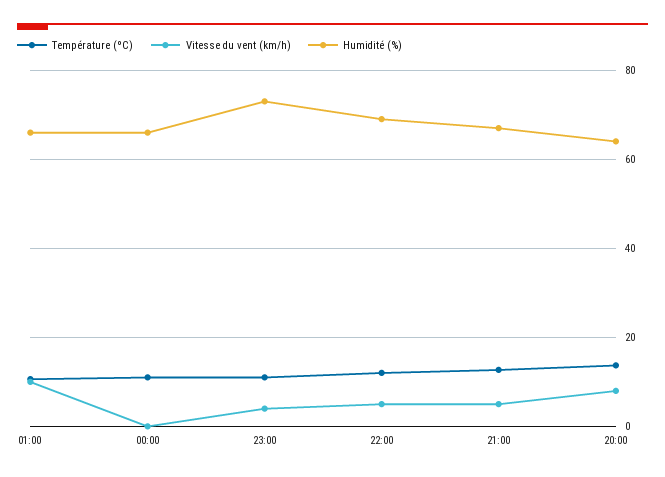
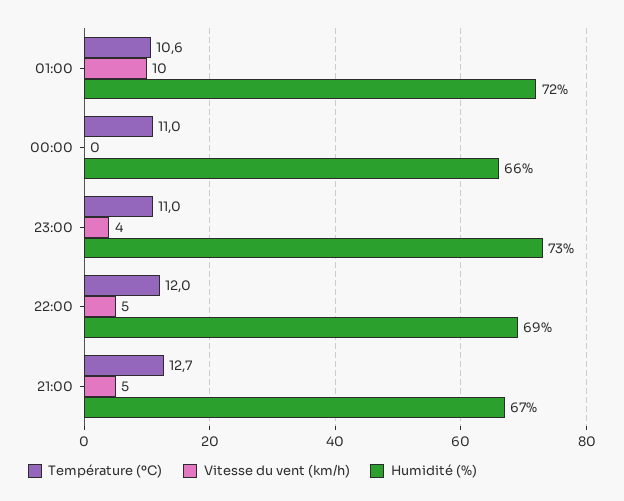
  {
    "Température (ºC)": {
      "01:00": 10.6,
      "00:00": 11,
      "23:00": 11,
      "22:00": 12,
-     "21:00": 12.7,
+     "21:00": 12.7
-     "20:00": 14
    },
    "Vitesse du vent (km/h)": {
      "01:00": 10,
      "00:00": 0,
      "23:00": 4,
      "22:00": 5,
-     "21:00": 5,
+     "21:00": 5
-     "20:00": 8
    },
    "Humidité (%)": {
-     "01:00": 66,
+     "01:00": 72,
      "00:00": 66,
      "23:00": 73,
      "22:00": 69,
-     "21:00": 67,
+     "21:00": 67
-     "20:00": 64
    }
  }

